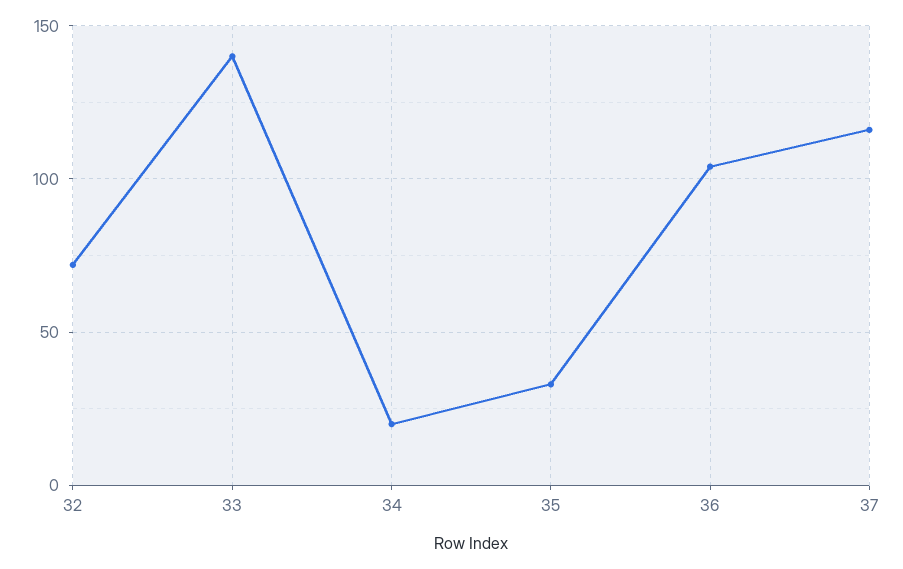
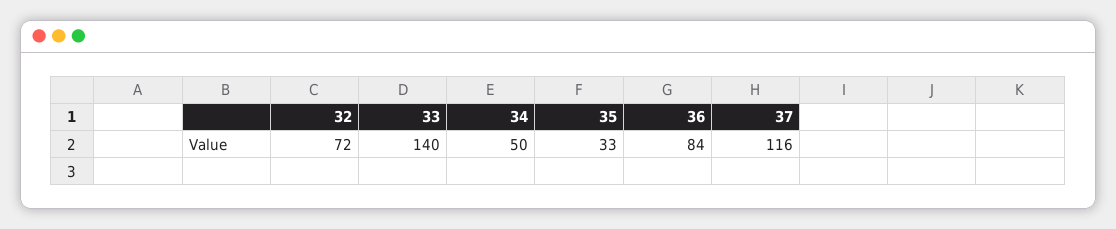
  {
    "32": 72,
    "33": 140,
-   "34": 20,
+   "34": 50,
    "35": 33,
-   "36": 105,
+   "36": 84,
    "37": 116
  }

